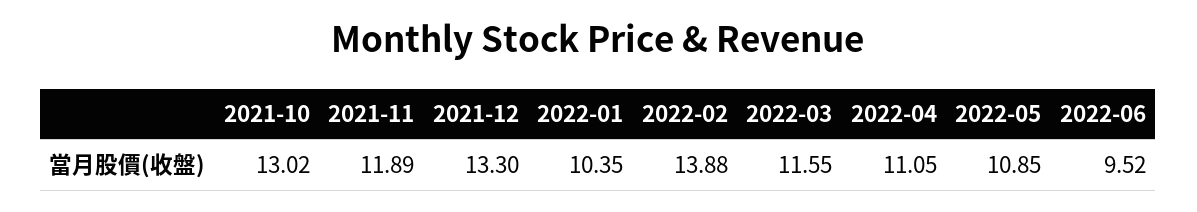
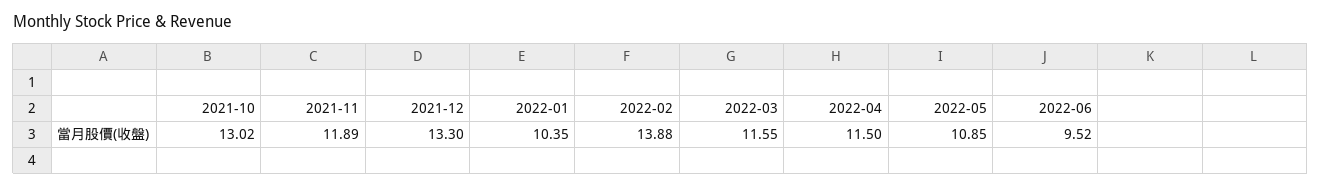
  {
    "2021-10": 13.02,
    "2021-11": 11.89,
    "2021-12": 13.3,
    "2022-01": 10.35,
    "2022-02": 13.88,
    "2022-03": 11.55,
-   "2022-04": 11.05,
+   "2022-04": 11.5,
    "2022-05": 10.85,
    "2022-06": 9.52
  }

